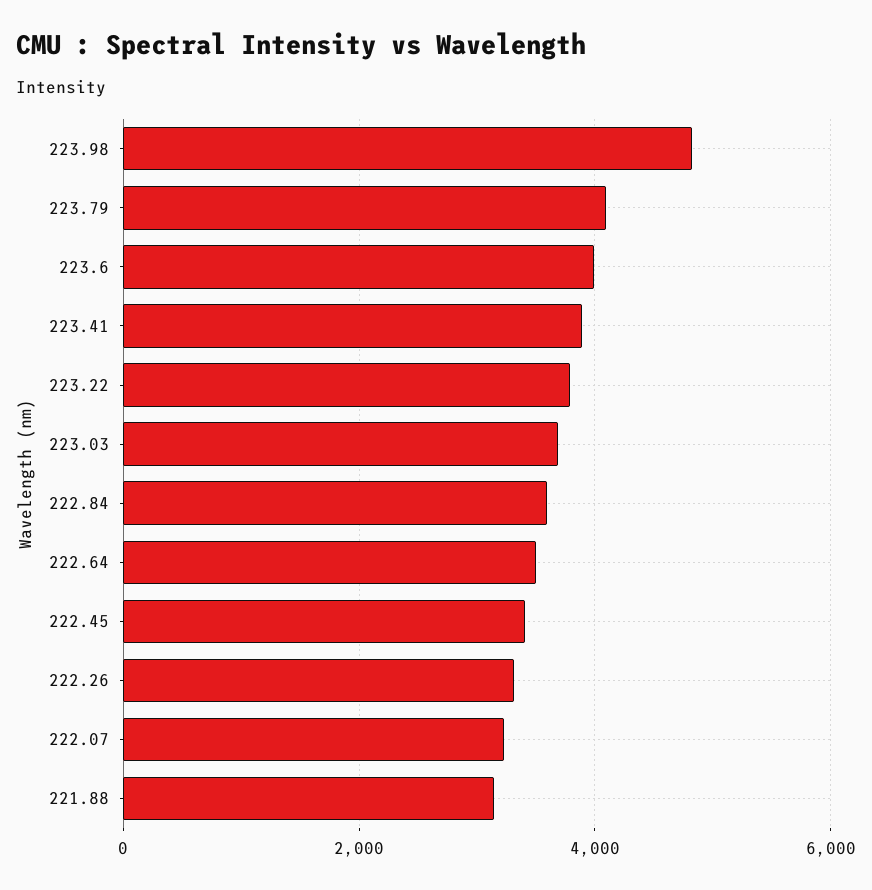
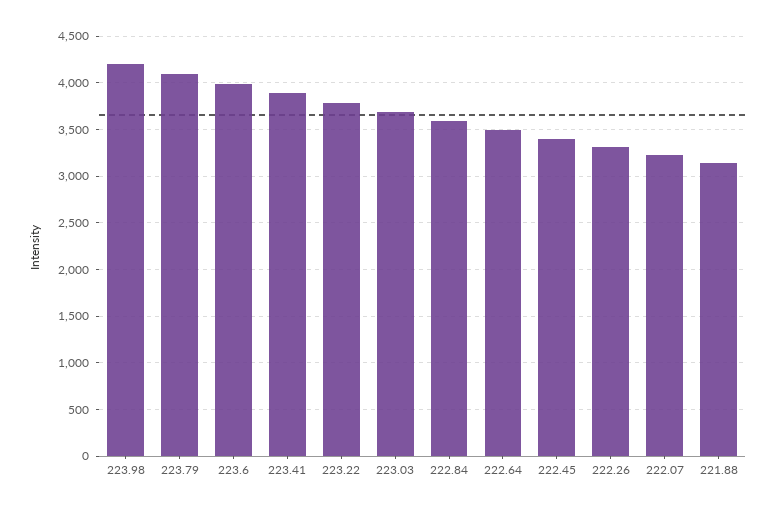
  {
-   "223.98": 4800,
+   "223.98": 4200,
    "223.79": 4100,
    "223.6": 4000,
    "223.41": 3900,
    "223.22": 3800,
    "223.03": 3700,
    "222.84": 3600,
    "222.64": 3500,
    "222.45": 3400,
    "222.26": 3300,
    "222.07": 3200,
    "221.88": 3100
  }

